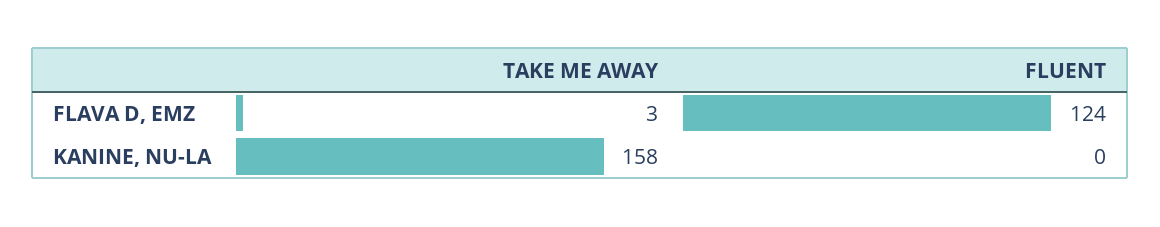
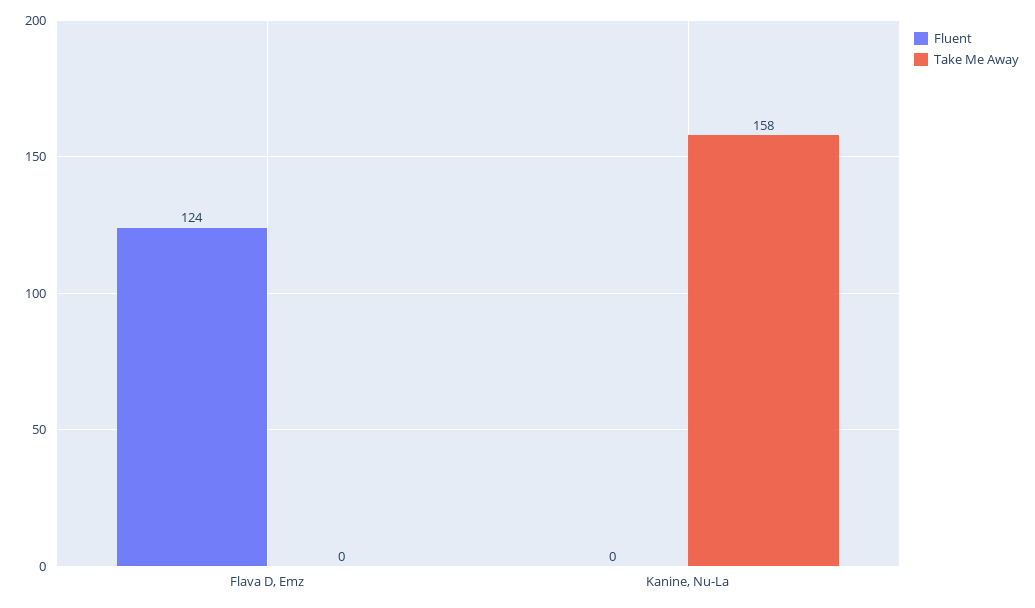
  {
    "TAKE ME AWAY": {
-     "FLAVA D, EMZ": 3,
+     "FLAVA D, EMZ": 0,
      "KANINE, NU-LA": 158
    },
    "FLUENT": {
      "FLAVA D, EMZ": 124,
      "KANINE, NU-LA": 0
    }
  }

